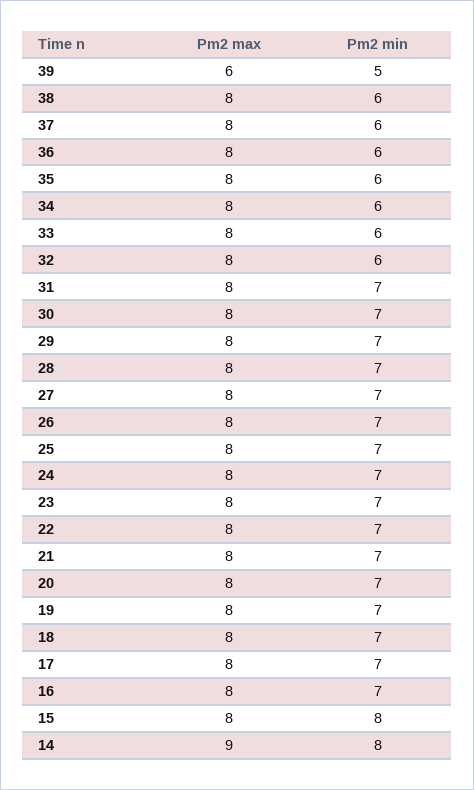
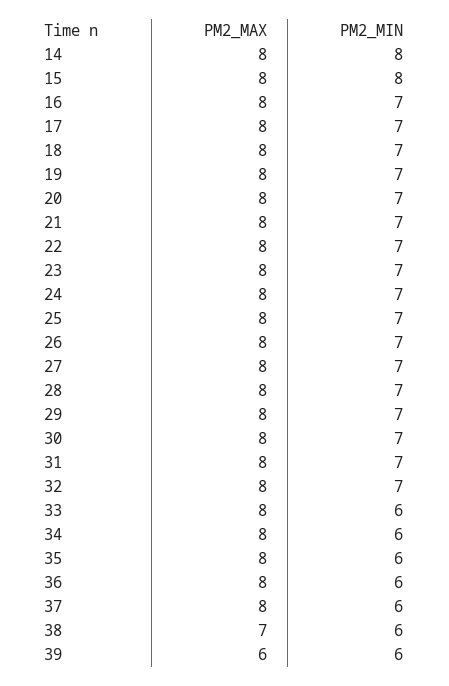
  {
    "Pm2 max": {
      "39": 6,
-     "38": 8,
+     "38": 7,
      "37": 8,
      "36": 8,
      "35": 8,
      "34": 8,
      "33": 8,
      "32": 8,
      "31": 8,
      "30": 8,
      "29": 8,
      "28": 8,
      "27": 8,
      "26": 8,
      "25": 8,
      "24": 8,
      "23": 8,
      "22": 8,
      "21": 8,
      "20": 8,
      "19": 8,
      "18": 8,
      "17": 8,
      "16": 8,
      "15": 8,
-     "14": 9
+     "14": 8
    },
    "Pm2 min": {
-     "39": 5,
+     "39": 6,
      "38": 6,
      "37": 6,
      "36": 6,
      "35": 6,
      "34": 6,
      "33": 6,
-     "32": 6,
+     "32": 7,
      "31": 7,
      "30": 7,
      "29": 7,
      "28": 7,
      "27": 7,
      "26": 7,
      "25": 7,
      "24": 7,
      "23": 7,
      "22": 7,
      "21": 7,
      "20": 7,
      "19": 7,
      "18": 7,
      "17": 7,
      "16": 7,
      "15": 8,
      "14": 8
    }
  }

